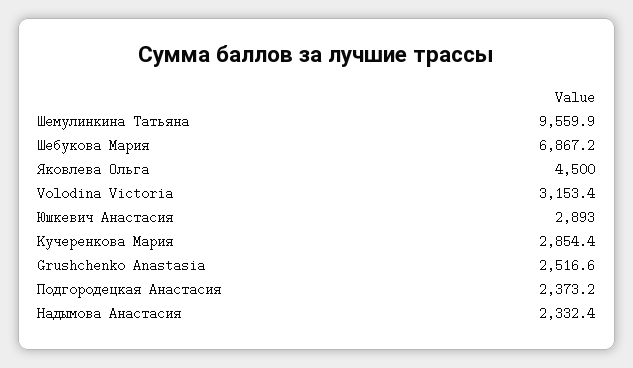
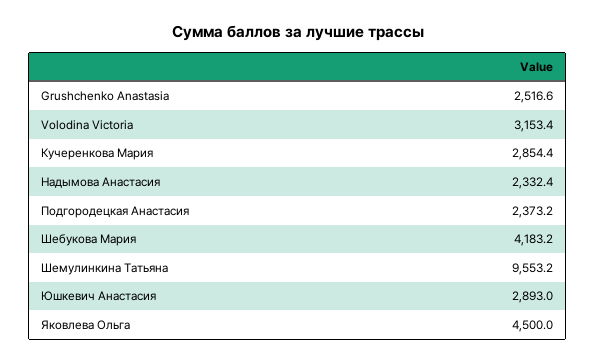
  {
-   "Шемулинкина Татьяна": 9559.9,
+   "Шемулинкина Татьяна": 9553.2,
-   "Шебукова Мария": 6867.2,
+   "Шебукова Мария": 4183.2,
    "Яковлева Ольга": 4500,
    "Volodina Victoria": 3153.4,
    "Юшкевич Анастасия": 2893,
    "Кучеренкова Мария": 2854.4,
    "Grushchenko Anastasia": 2516.6,
    "Подгородецкая Анастасия": 2373.2,
    "Надымова Анастасия": 2332.4
  }

